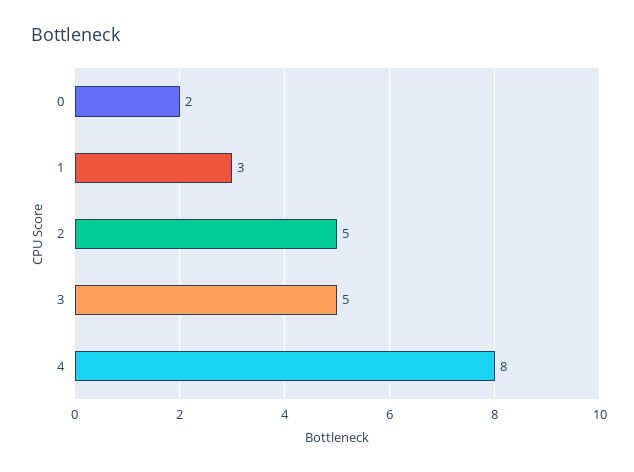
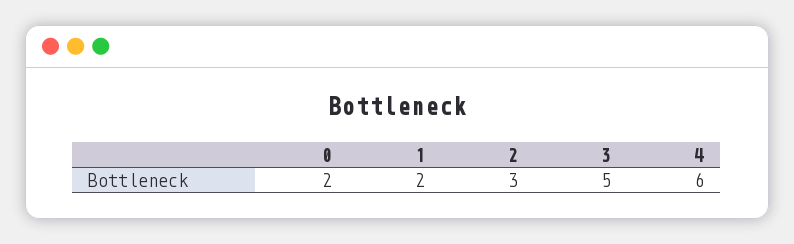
  {
    "0": 2,
-   "1": 3,
+   "1": 2,
-   "2": 5,
+   "2": 3,
    "3": 5,
-   "4": 8
+   "4": 6
  }

